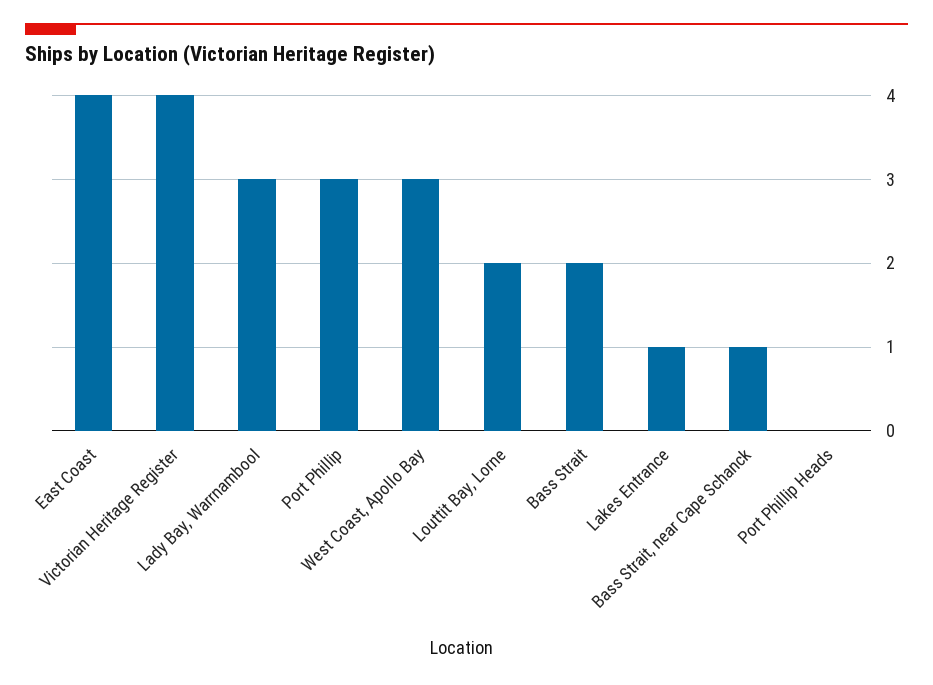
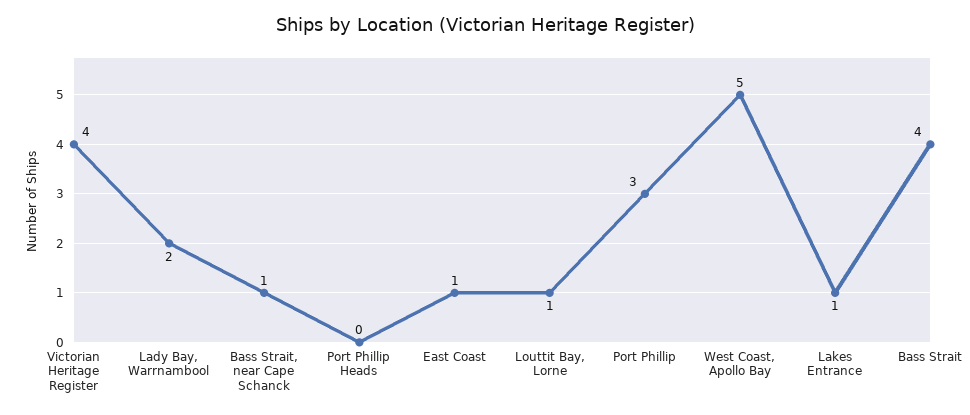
  {
-   "East Coast": 4,
+   "East Coast": 1,
    "Victorian Heritage Register": 4,
-   "Lady Bay, Warrnambool": 3,
+   "Lady Bay, Warrnambool": 2,
    "Port Phillip": 3,
-   "West Coast, Apollo Bay": 3,
+   "West Coast, Apollo Bay": 5,
-   "Louttit Bay, Lorne": 2,
+   "Louttit Bay, Lorne": 1,
-   "Bass Strait": 2,
+   "Bass Strait": 4,
    "Lakes Entrance": 1,
    "Bass Strait, near Cape Schanck": 1,
    "Port Phillip Heads": 0
  }

